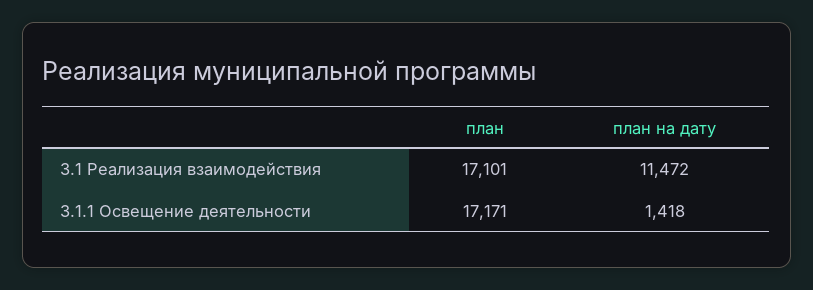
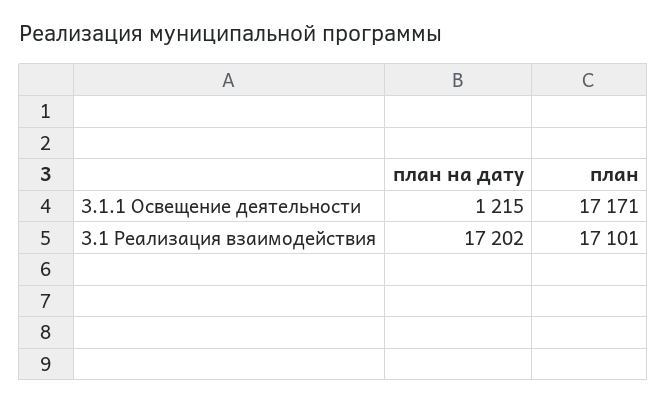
  {
    "план": {
      "3.1 Реализация взаимодействия": 17101,
      "3.1.1 Освещение деятельности": 17171
    },
    "план на дату": {
-     "3.1 Реализация взаимодействия": 11472,
+     "3.1 Реализация взаимодействия": 17202,
-     "3.1.1 Освещение деятельности": 1418
+     "3.1.1 Освещение деятельности": 1215
    }
  }

